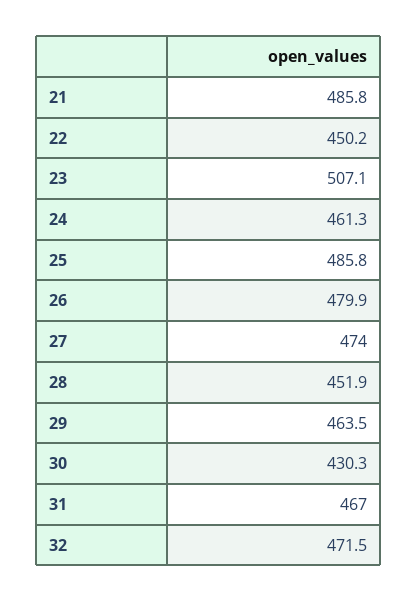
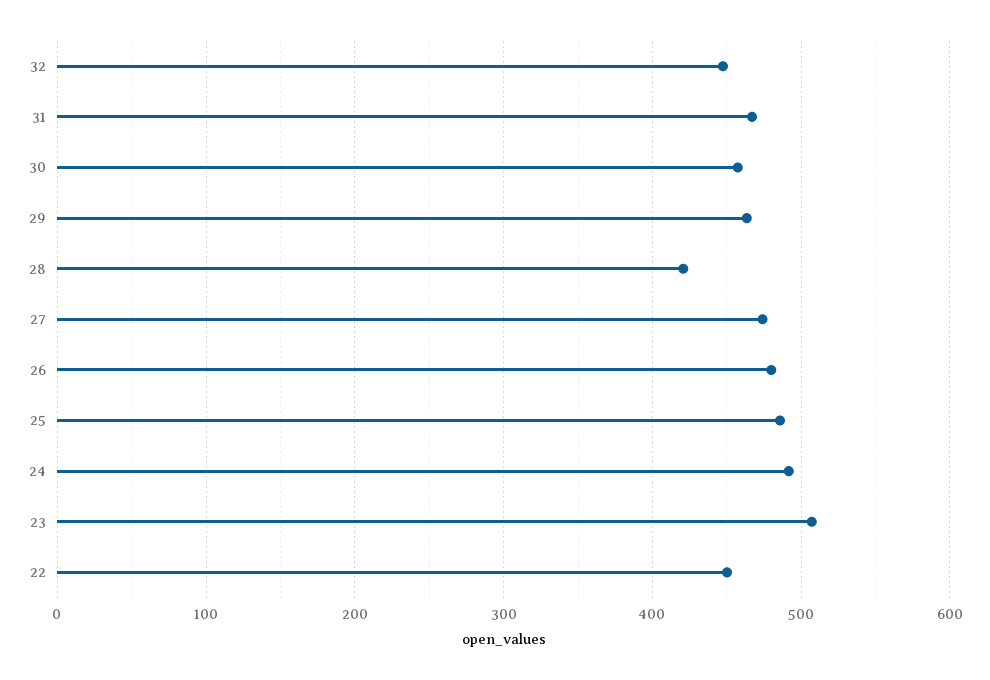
  {
-   "21": 485.8,
    "22": 450.2,
    "23": 507.1,
-   "24": 461.3,
+   "24": 490,
    "25": 485.8,
    "26": 479.9,
    "27": 474,
-   "28": 451.9,
+   "28": 420,
    "29": 463.5,
-   "30": 430.3,
+   "30": 460,
    "31": 467,
-   "32": 471.5
+   "32": 450
  }

